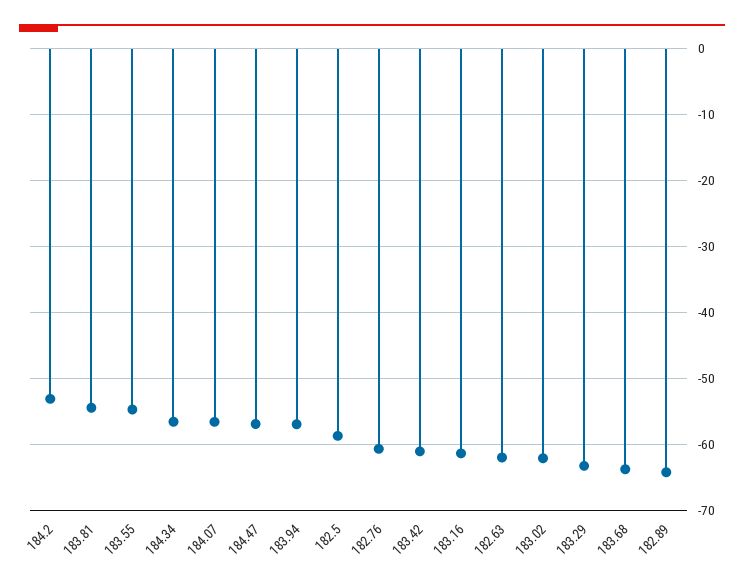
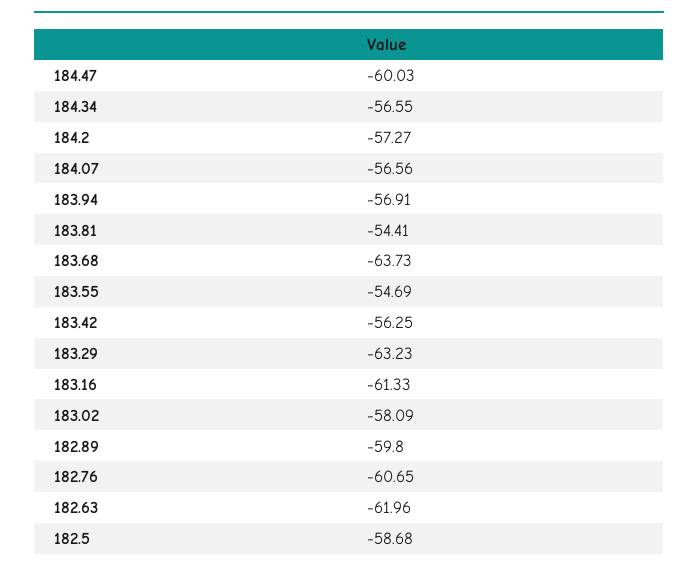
  {
-   "184.2": -53,
+   "184.2": -57.27,
    "183.81": -54.41,
    "183.55": -54.69,
    "184.34": -56.55,
    "184.07": -56.56,
-   "184.47": -57,
+   "184.47": -60.03,
    "183.94": -56.91,
    "182.5": -58.68,
    "182.76": -60.65,
-   "183.42": -61,
+   "183.42": -56.25,
    "183.16": -61.33,
    "182.63": -61.96,
-   "183.02": -62,
+   "183.02": -58.09,
    "183.29": -63.23,
    "183.68": -63.73,
-   "182.89": -64
+   "182.89": -59.8
  }

